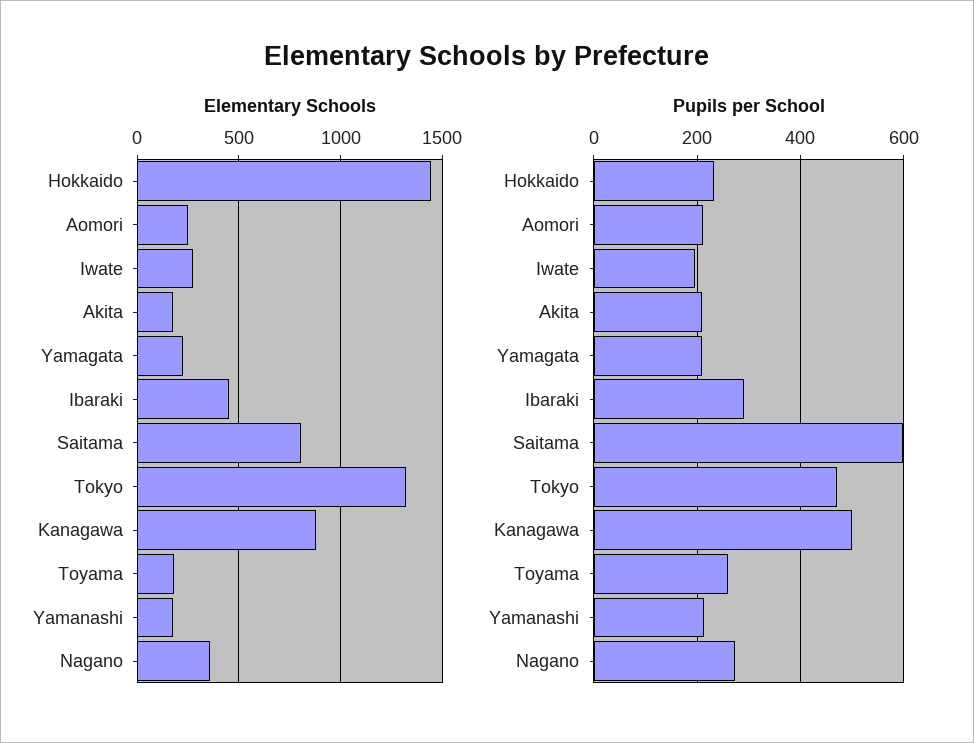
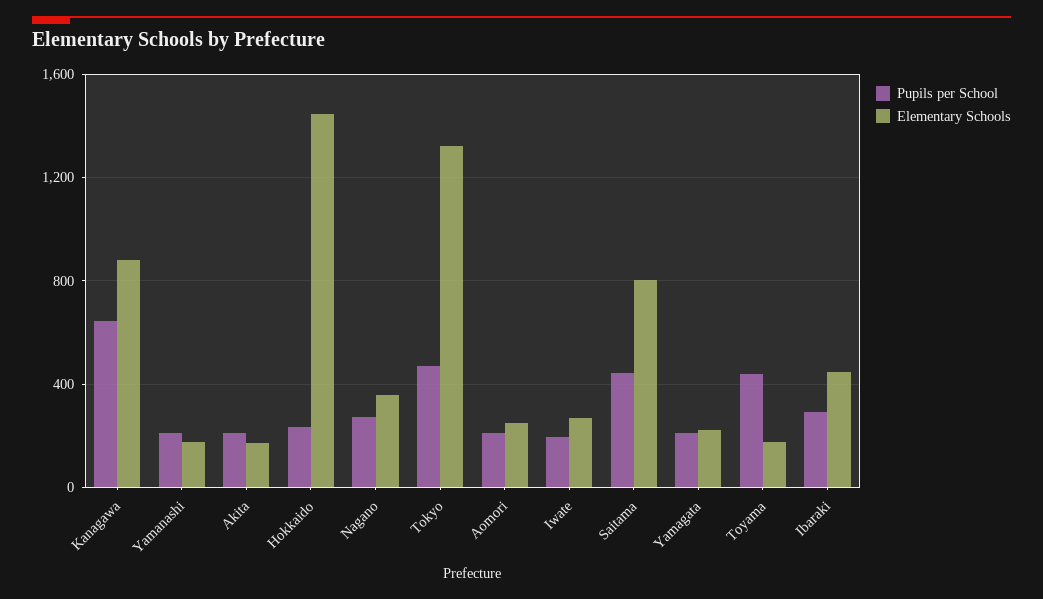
  {
    "Elementary Schools": {
      "Hokkaido": 1450,
      "Aomori": 250,
      "Iwate": 250,
      "Akita": 150,
      "Yamagata": 200,
      "Ibaraki": 450,
      "Saitama": 800,
      "Tokyo": 1300,
      "Kanagawa": 900,
      "Toyama": 200,
      "Yamanashi": 200,
      "Nagano": 350
    },
    "Pupils per School": {
      "Hokkaido": 240,
      "Aomori": 220,
      "Iwate": 200,
      "Akita": 200,
      "Yamagata": 220,
      "Ibaraki": 300,
-     "Saitama": 600,
+     "Saitama": 450,
      "Tokyo": 480,
-     "Kanagawa": 500,
+     "Kanagawa": 650,
-     "Toyama": 260,
+     "Toyama": 450,
      "Yamanashi": 220,
      "Nagano": 280
    }
  }

